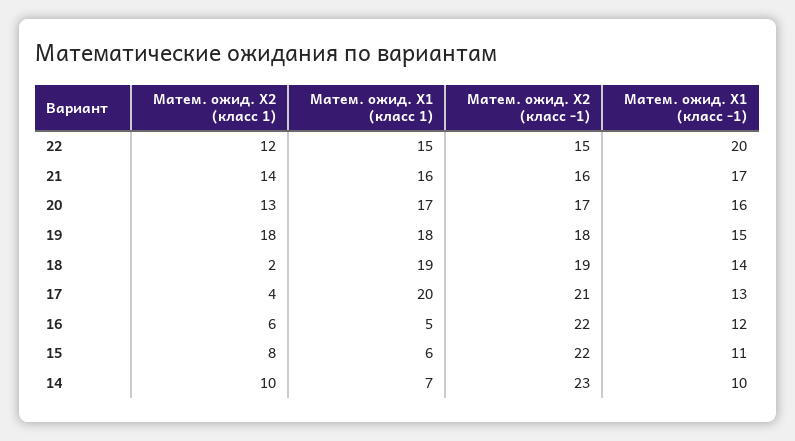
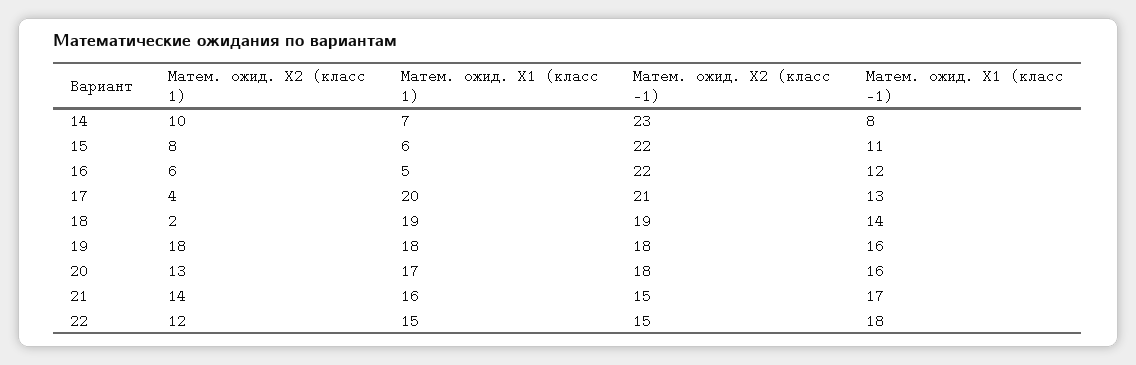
  {
    "Матем. ожид. X2 (класс 1)": {
      "22": 12,
      "21": 14,
      "20": 13,
      "19": 18,
      "18": 2,
      "17": 4,
      "16": 6,
      "15": 8,
      "14": 10
    },
    "Матем. ожид. X1 (класс 1)": {
      "22": 15,
      "21": 16,
      "20": 17,
      "19": 18,
      "18": 19,
      "17": 20,
      "16": 5,
      "15": 6,
      "14": 7
    },
    "Матем. ожид. X2 (класс -1)": {
      "22": 15,
-     "21": 16,
+     "21": 15,
-     "20": 17,
+     "20": 18,
      "19": 18,
      "18": 19,
      "17": 21,
      "16": 22,
      "15": 22,
      "14": 23
    },
    "Матем. ожид. X1 (класс -1)": {
-     "22": 20,
+     "22": 18,
      "21": 17,
      "20": 16,
-     "19": 15,
+     "19": 16,
      "18": 14,
      "17": 13,
      "16": 12,
      "15": 11,
-     "14": 10
+     "14": 8
    }
  }

